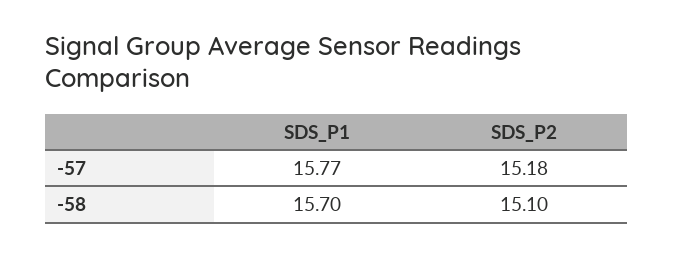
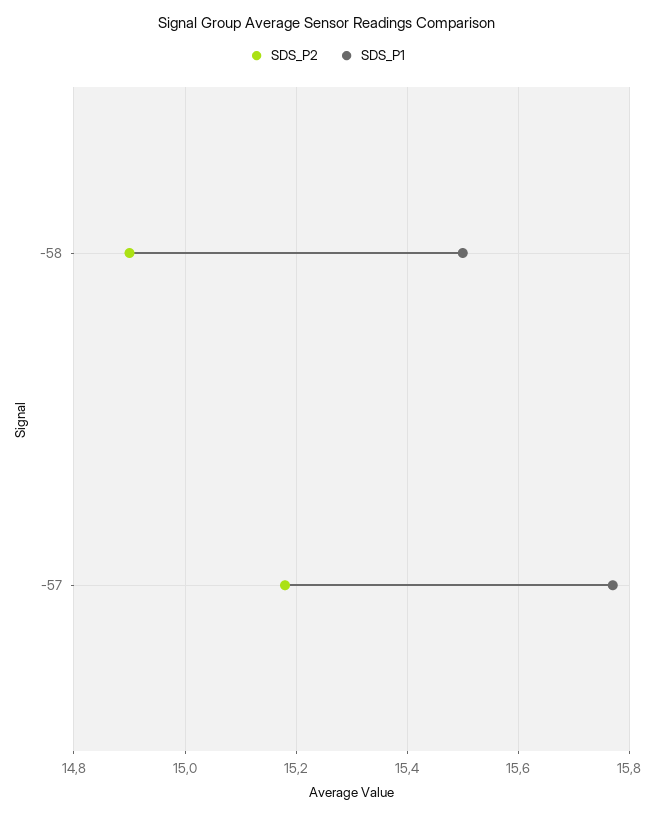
  {
    "SDS_P1": {
      "-57": 15.77,
-     "-58": 15.7
+     "-58": 15.5
    },
    "SDS_P2": {
      "-57": 15.18,
-     "-58": 15.1
+     "-58": 14.9
    }
  }

